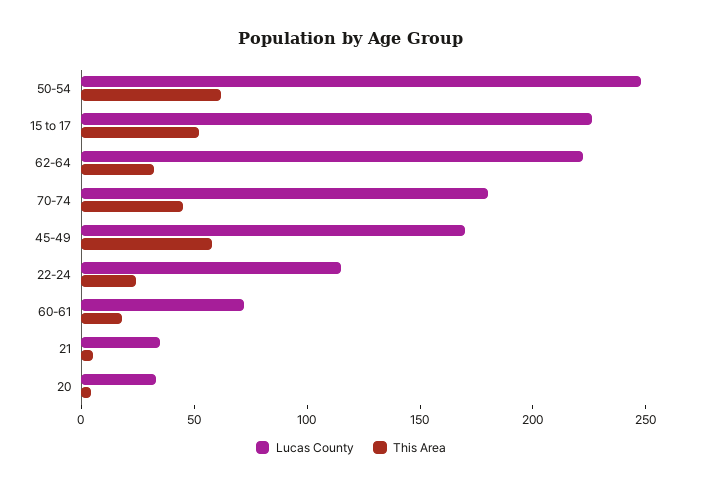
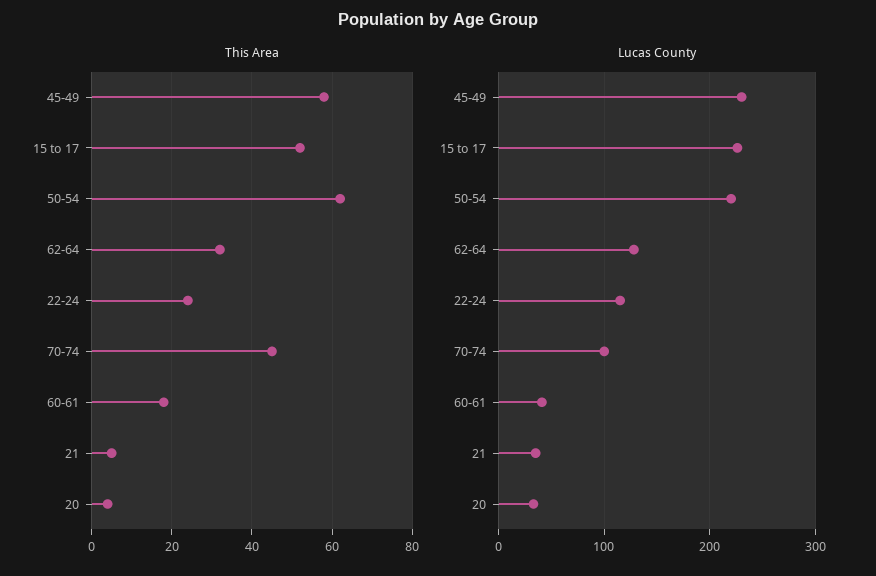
  {
    "Lucas County": {
-     "50-54": 250,
+     "50-54": 220,
      "15 to 17": 230,
-     "62-64": 220,
+     "62-64": 130,
-     "70-74": 180,
+     "70-74": 100,
-     "45-49": 170,
+     "45-49": 230,
      "22-24": 120,
-     "60-61": 70,
+     "60-61": 40,
      "21": 40,
      "20": 30
    },
    "This Area": {
      "50-54": 60,
      "15 to 17": 50,
      "62-64": 30,
      "70-74": 45,
      "45-49": 60,
      "22-24": 25,
      "60-61": 20,
      "21": 5,
      "20": 5
    }
  }

